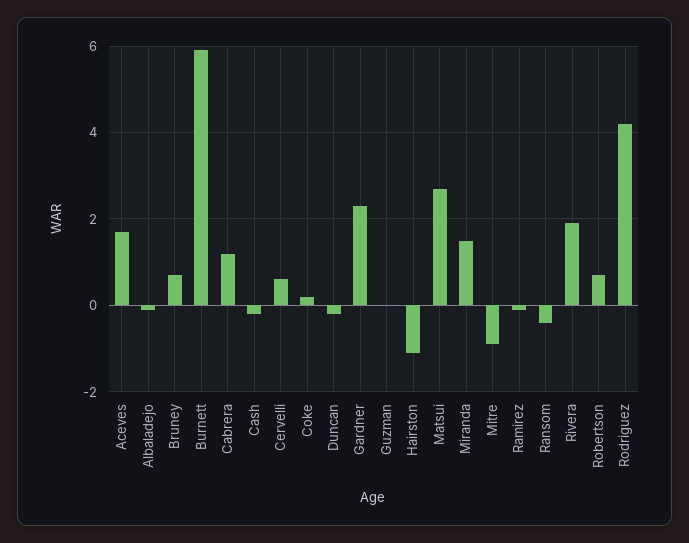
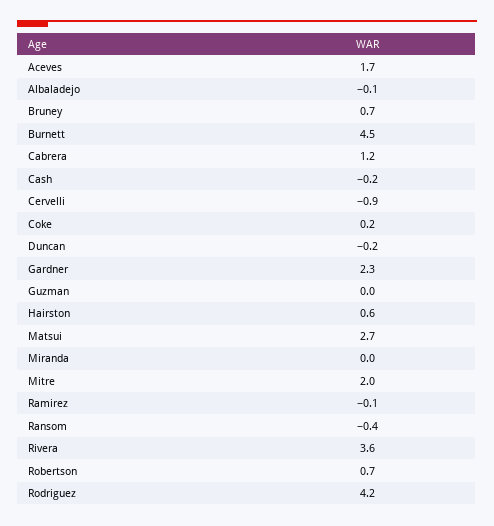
  {
    "Aceves": 1.7,
    "Albaladejo": -0.1,
    "Bruney": 0.7,
-   "Burnett": 6,
+   "Burnett": 4.5,
    "Cabrera": 1.2,
    "Cash": -0.2,
-   "Cervelli": 0.5,
+   "Cervelli": -0.9,
    "Coke": 0.2,
    "Duncan": -0.2,
    "Gardner": 2.3,
    "Guzman": 0,
-   "Hairston": -1,
+   "Hairston": 0.6,
    "Matsui": 2.7,
-   "Miranda": 1.5,
+   "Miranda": 0,
-   "Mitre": -1,
+   "Mitre": 2,
    "Ramirez": -0.1,
    "Ransom": -0.4,
-   "Rivera": 2,
+   "Rivera": 3.6,
    "Robertson": 0.7,
    "Rodriguez": 4.2
  }

